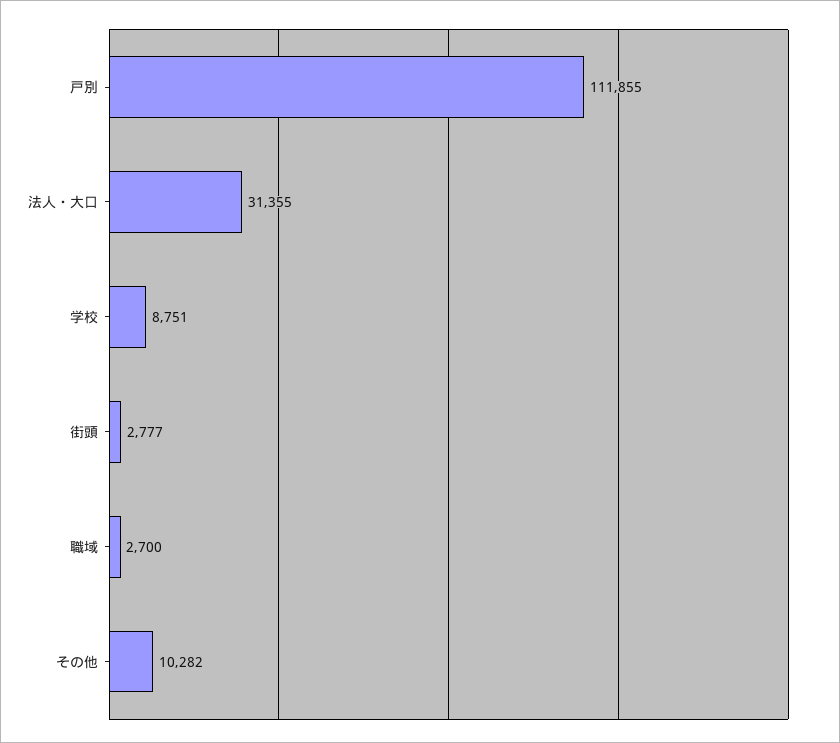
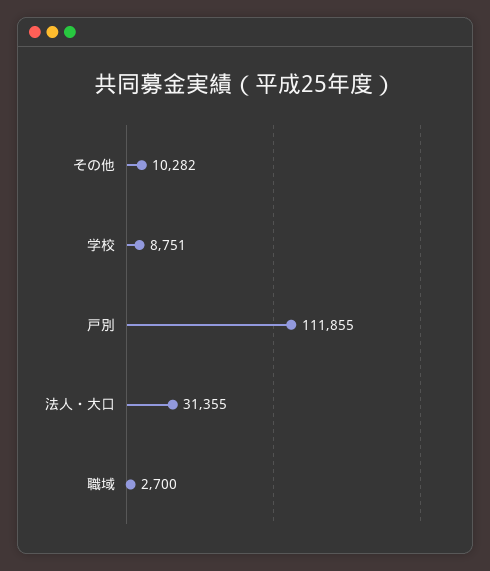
  {
    "戸別": 111855,
    "法人・大口": 31355,
    "学校": 8751,
-   "街頭": 2777,
    "職域": 2700,
    "その他": 10282
  }

